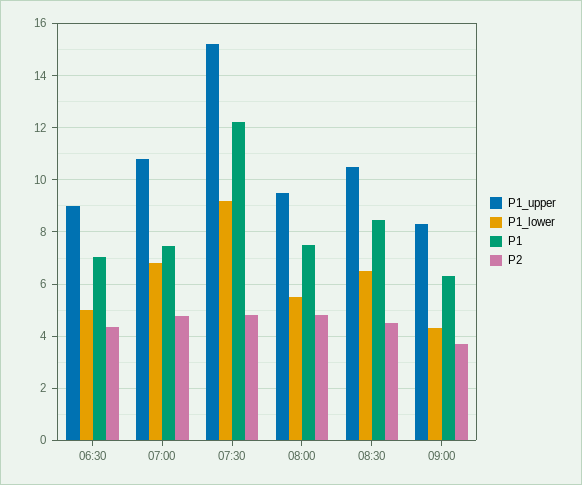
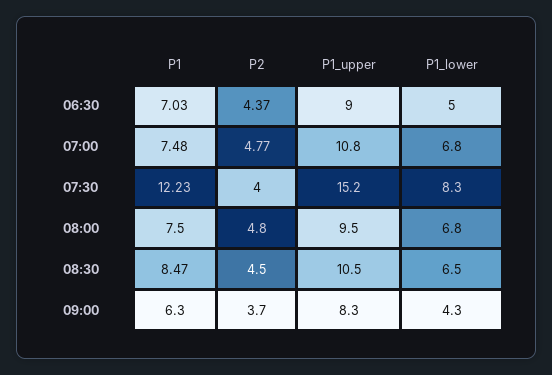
  {
    "P1_upper": {
      "06:30": 9,
      "07:00": 10.8,
      "07:30": 15.2,
      "08:00": 9.5,
      "08:30": 10.5,
      "09:00": 8.3
    },
    "P1_lower": {
      "06:30": 5,
      "07:00": 6.8,
-     "07:30": 9.25,
+     "07:30": 8.3,
-     "08:00": 5.5,
+     "08:00": 6.8,
      "08:30": 6.5,
      "09:00": 4.3
    },
    "P1": {
      "06:30": 7.03,
      "07:00": 7.48,
      "07:30": 12.23,
      "08:00": 7.5,
      "08:30": 8.47,
      "09:00": 6.3
    },
    "P2": {
      "06:30": 4.37,
      "07:00": 4.77,
-     "07:30": 4.75,
+     "07:30": 4,
      "08:00": 4.8,
      "08:30": 4.5,
      "09:00": 3.7
    }
  }

